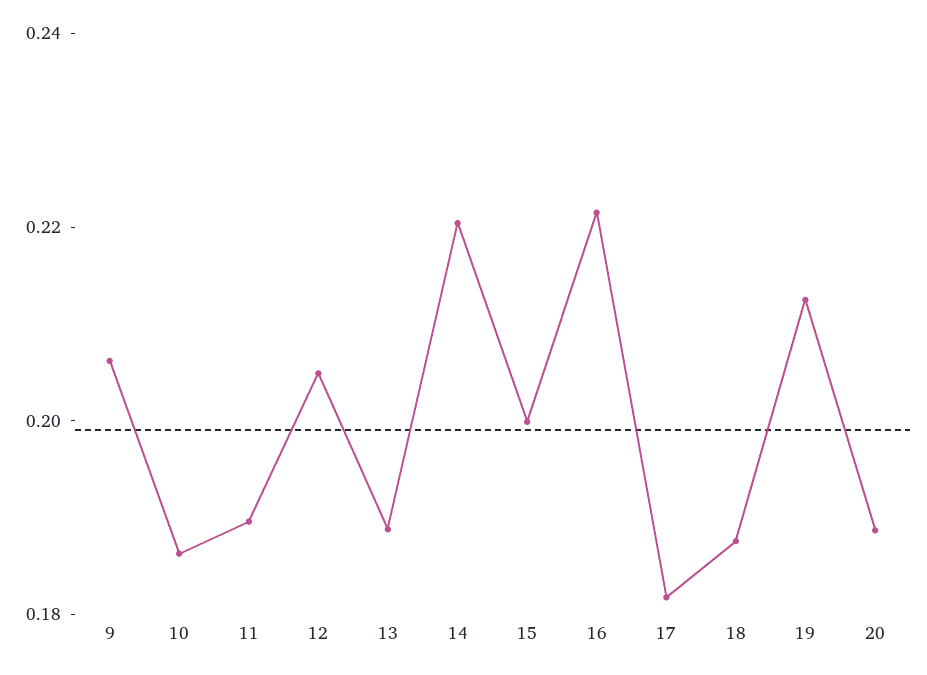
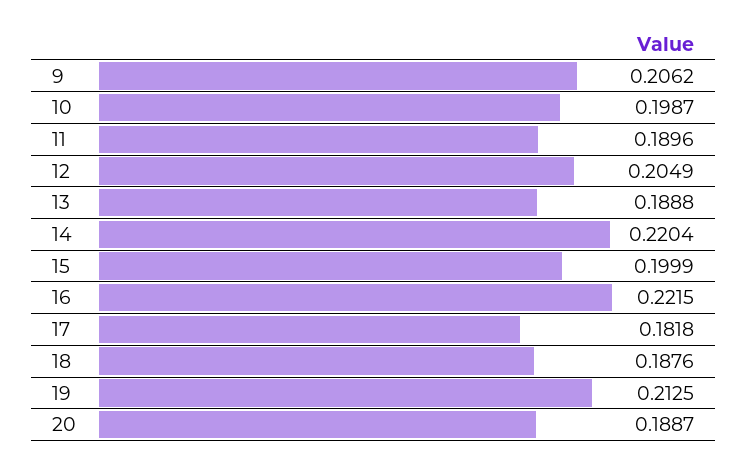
  {
    "9": 0.2062,
-   "10": 0.185,
+   "10": 0.1987,
    "11": 0.1896,
    "12": 0.2049,
    "13": 0.1888,
    "14": 0.2204,
    "15": 0.1999,
    "16": 0.2215,
    "17": 0.1818,
    "18": 0.1876,
    "19": 0.2125,
    "20": 0.1887
  }

